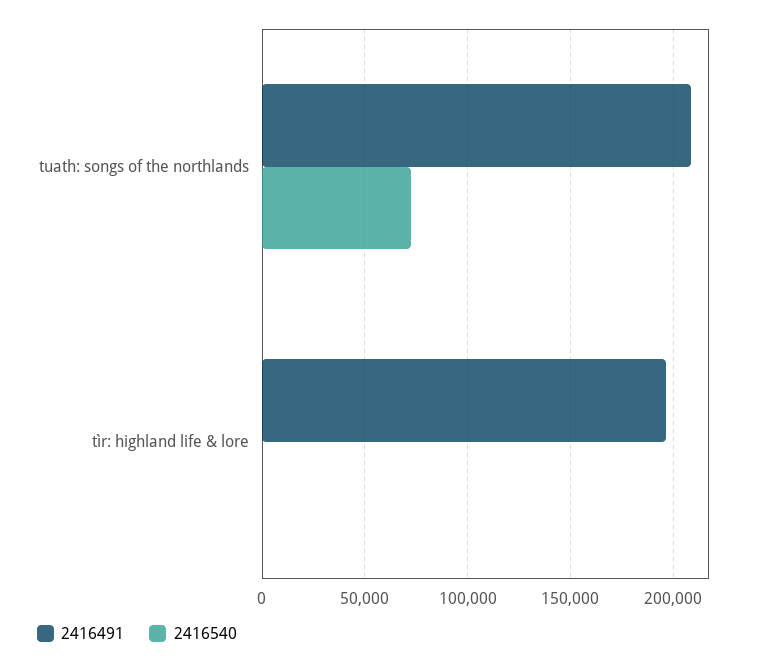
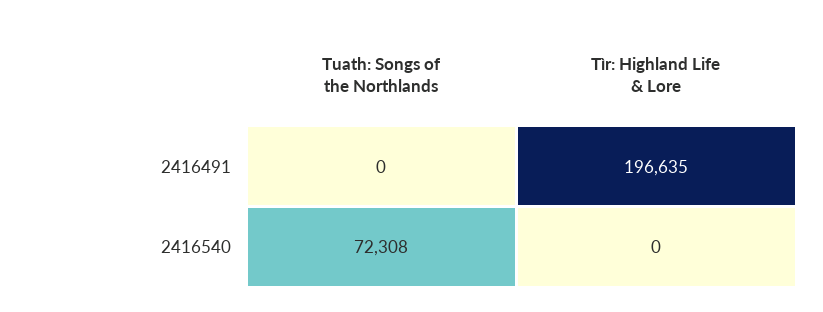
  {
    "2416491": {
-     "tuath: songs of the northlands": 210000,
+     "tuath: songs of the northlands": 0,
      "tìr: highland life & lore": 196635
    },
    "2416540": {
      "tuath: songs of the northlands": 72308,
      "tìr: highland life & lore": 0
    }
  }

